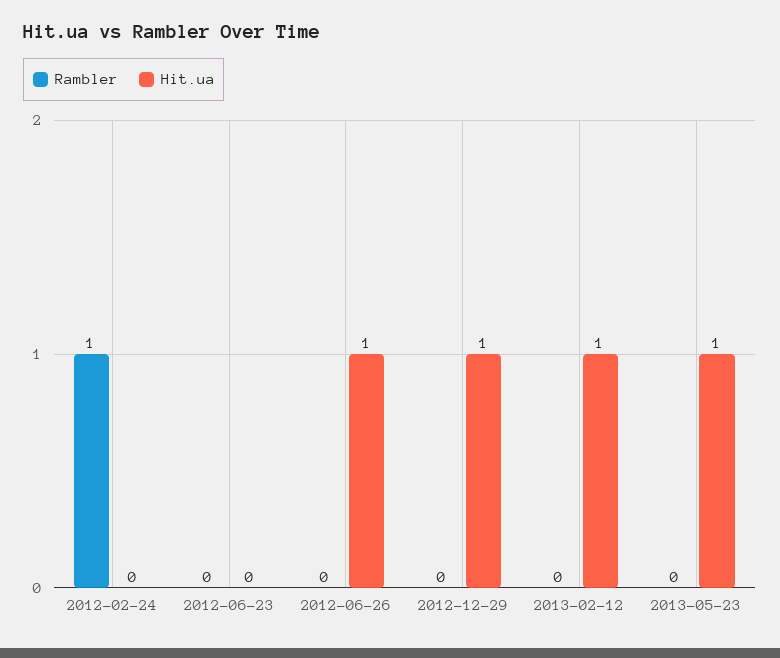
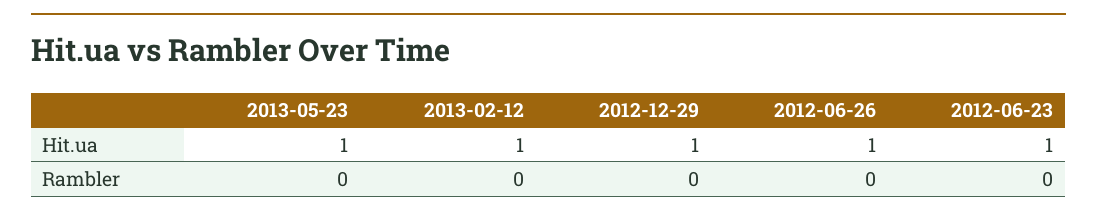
  {
    "Rambler": {
-     "2012-02-24": 1,
      "2012-06-23": 0,
      "2012-06-26": 0,
      "2012-12-29": 0,
      "2013-02-12": 0,
      "2013-05-23": 0
    },
    "Hit.ua": {
-     "2012-02-24": 0,
-     "2012-06-23": 0,
+     "2012-06-23": 1,
      "2012-06-26": 1,
      "2012-12-29": 1,
      "2013-02-12": 1,
      "2013-05-23": 1
    }
  }

